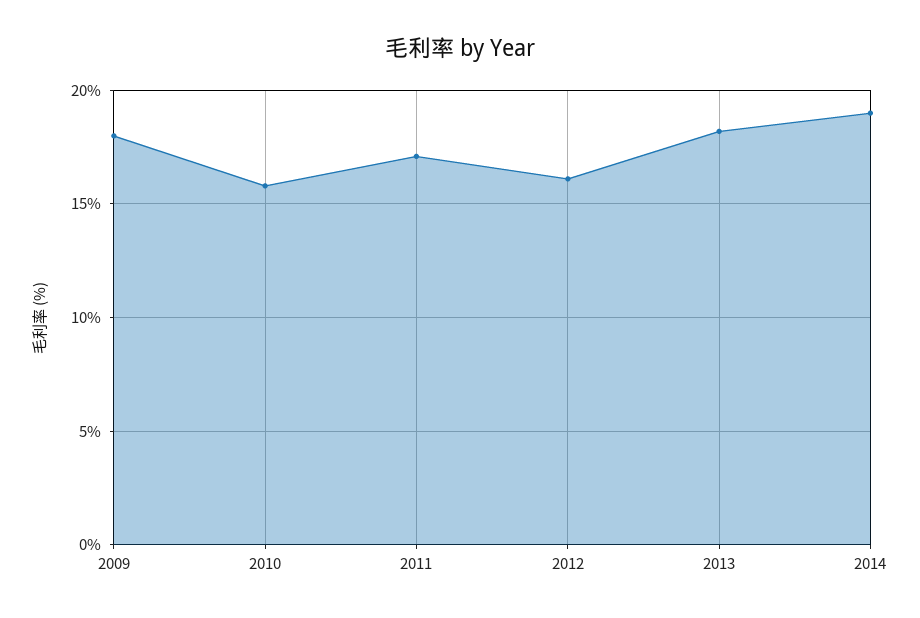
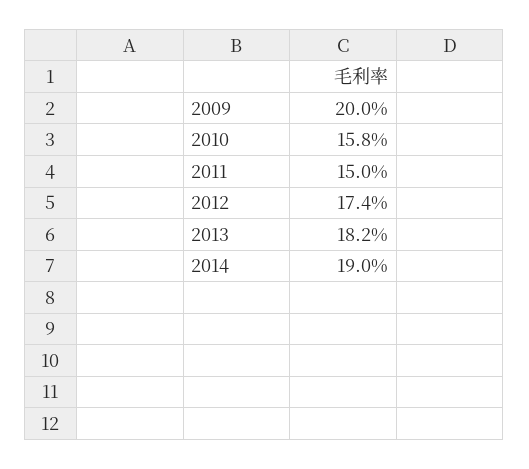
  {
-   "2009": 18,
+   "2009": 20,
    "2010": 15.8,
-   "2011": 17,
+   "2011": 15,
-   "2012": 16,
+   "2012": 17.4,
    "2013": 18.2,
    "2014": 19
  }

